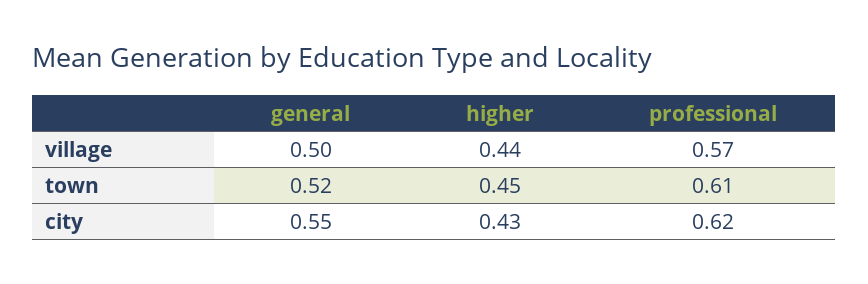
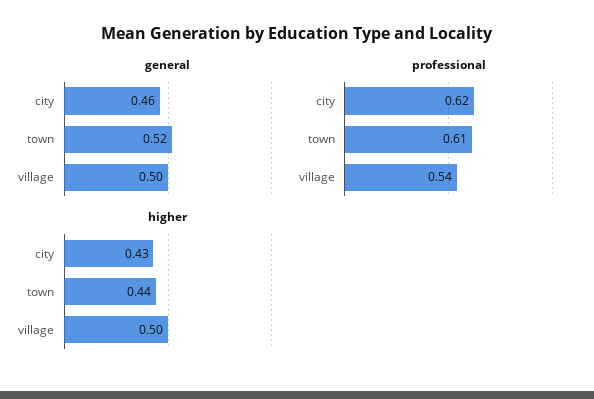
  {
    "general": {
      "village": 0.5,
      "town": 0.52,
-     "city": 0.55
+     "city": 0.46
    },
    "higher": {
-     "village": 0.44,
+     "village": 0.5,
-     "town": 0.45,
+     "town": 0.44,
      "city": 0.43
    },
    "professional": {
-     "village": 0.57,
+     "village": 0.54,
      "town": 0.61,
      "city": 0.62
    }
  }

